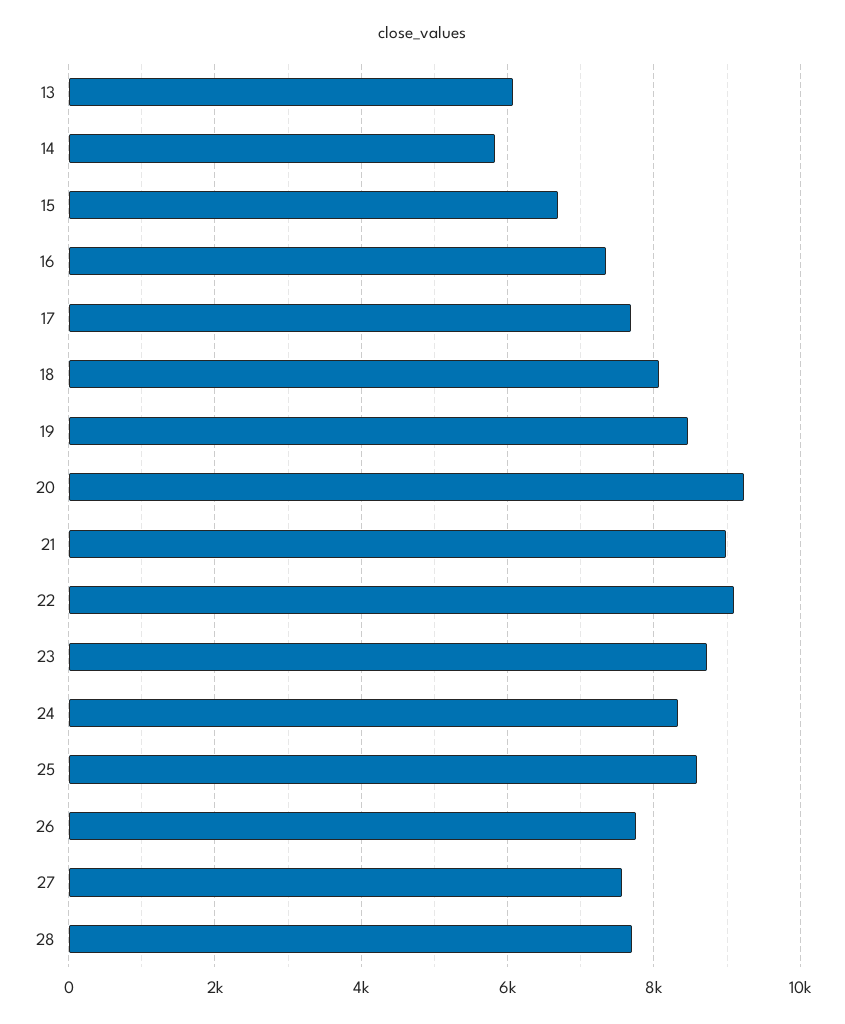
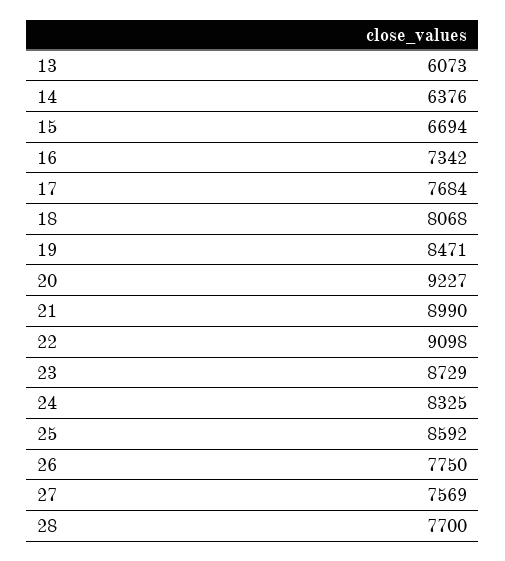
  {
    "13": 6073,
-   "14": 5800,
+   "14": 6376,
    "15": 6694,
    "16": 7342,
    "17": 7684,
    "18": 8068,
    "19": 8471,
    "20": 9227,
    "21": 8990,
    "22": 9098,
    "23": 8729,
    "24": 8325,
    "25": 8592,
    "26": 7750,
    "27": 7569,
    "28": 7700
  }

